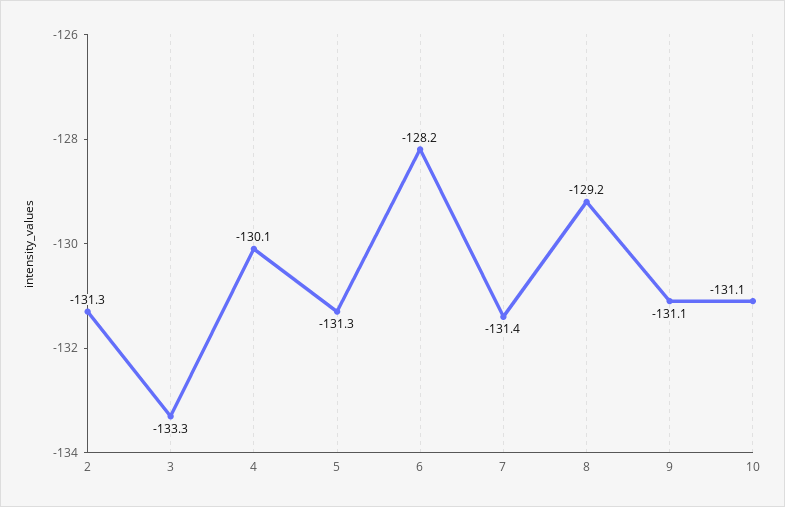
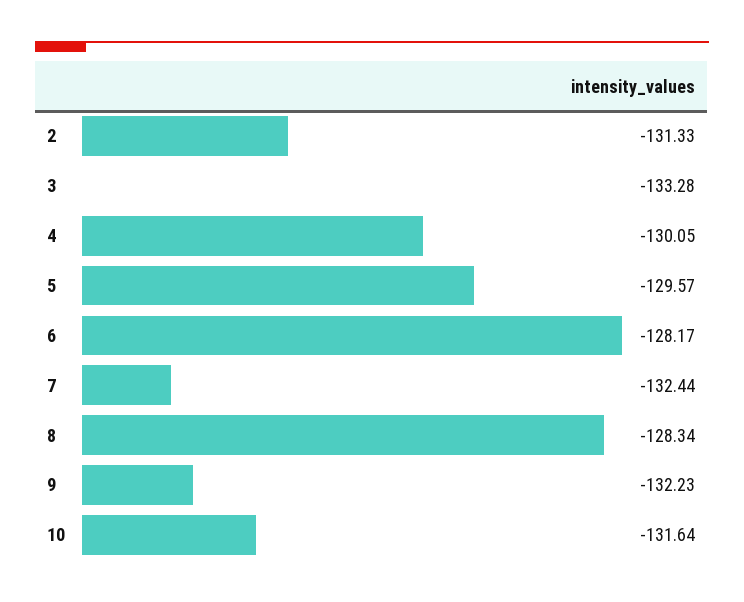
  {
    "2": -131.33,
    "3": -133.28,
    "4": -130.05,
-   "5": -131.3,
+   "5": -129.57,
    "6": -128.17,
-   "7": -131.4,
+   "7": -132.44,
-   "8": -129.2,
+   "8": -128.34,
-   "9": -131.1,
+   "9": -132.23,
-   "10": -131.1
+   "10": -131.64
  }

